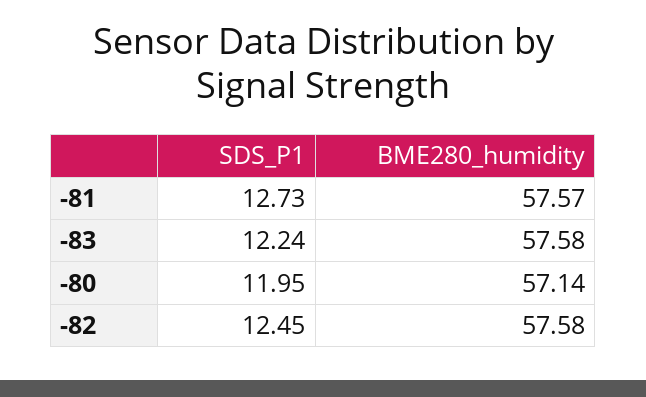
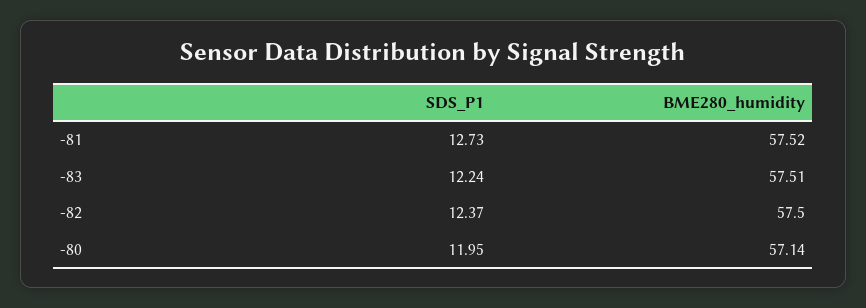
  {
    "SDS_P1": {
      "-81": 12.73,
      "-83": 12.24,
      "-80": 11.95,
-     "-82": 12.45
+     "-82": 12.37
    },
    "BME280_humidity": {
-     "-81": 57.57,
+     "-81": 57.52,
-     "-83": 57.58,
+     "-83": 57.51,
      "-80": 57.14,
-     "-82": 57.58
+     "-82": 57.5
    }
  }

